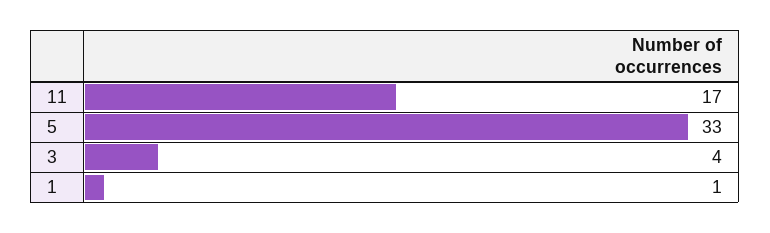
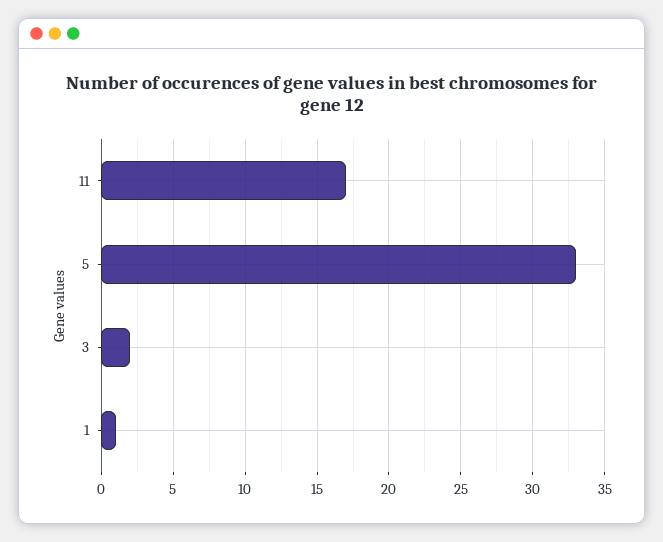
  {
    "11": 17,
    "5": 33,
-   "3": 4,
+   "3": 2,
    "1": 1
  }

